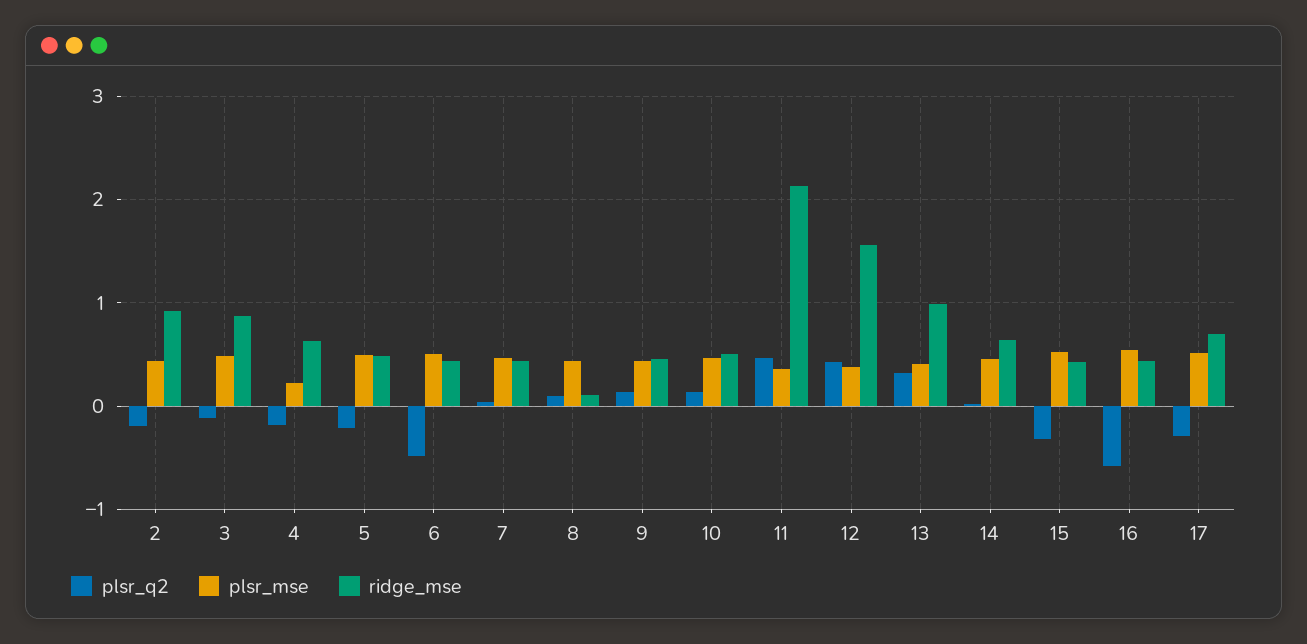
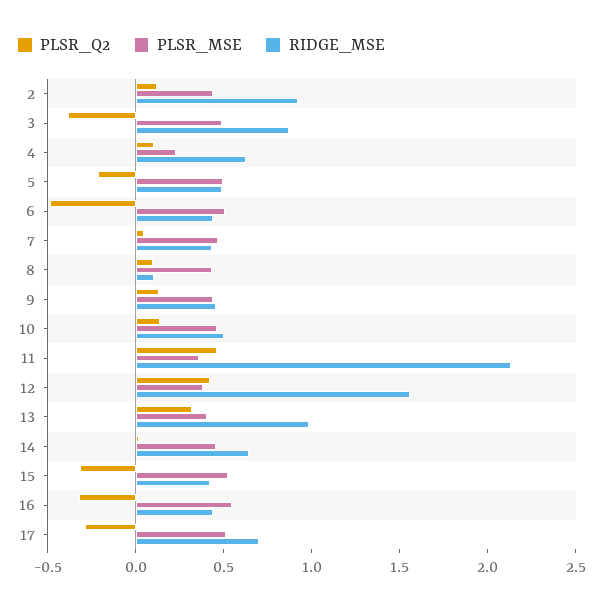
  {
    "plsr_q2": {
-     "2": -0.2,
+     "2": 0.1,
-     "3": -0.1,
+     "3": -0.4,
-     "4": -0.2,
+     "4": 0.1,
      "5": -0.2,
      "6": -0.5,
      "7": 0,
      "8": 0.1,
      "9": 0.1,
      "10": 0.1,
      "11": 0.5,
      "12": 0.4,
      "13": 0.3,
      "14": 0,
      "15": -0.3,
-     "16": -0.6,
+     "16": -0.3,
      "17": -0.3
    },
    "plsr_mse": {
      "2": 0.4,
      "3": 0.5,
      "4": 0.2,
      "5": 0.5,
      "6": 0.5,
      "7": 0.5,
      "8": 0.4,
      "9": 0.4,
      "10": 0.5,
      "11": 0.4,
      "12": 0.4,
      "13": 0.4,
      "14": 0.5,
      "15": 0.5,
      "16": 0.5,
      "17": 0.5
    },
    "ridge_mse": {
      "2": 0.9,
      "3": 0.9,
      "4": 0.6,
      "5": 0.5,
      "6": 0.4,
      "7": 0.4,
      "8": 0.1,
      "9": 0.5,
      "10": 0.5,
      "11": 2.1,
      "12": 1.6,
      "13": 1,
      "14": 0.6,
      "15": 0.4,
      "16": 0.4,
      "17": 0.7
    }
  }

